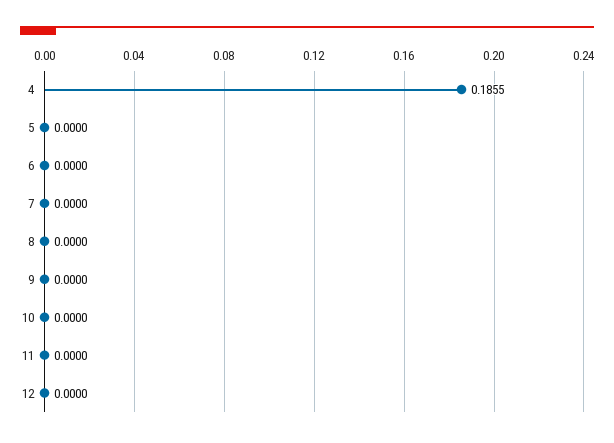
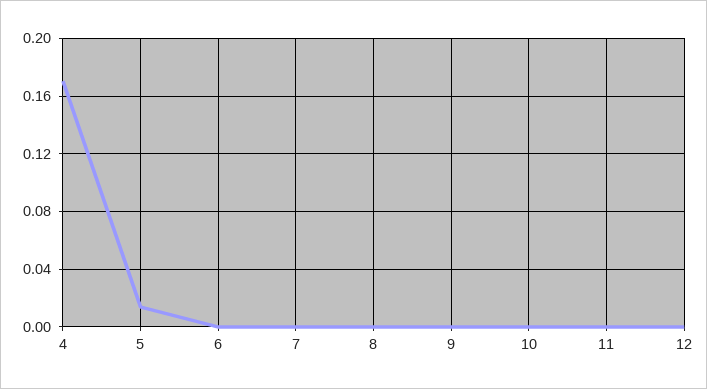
  {
-   "4": 0.1855,
+   "4": 0.17,
-   "5": 0,
+   "5": 0.015,
    "6": 0,
    "7": 0,
    "8": 0,
    "9": 0,
    "10": 0,
    "11": 0,
    "12": 0
  }

